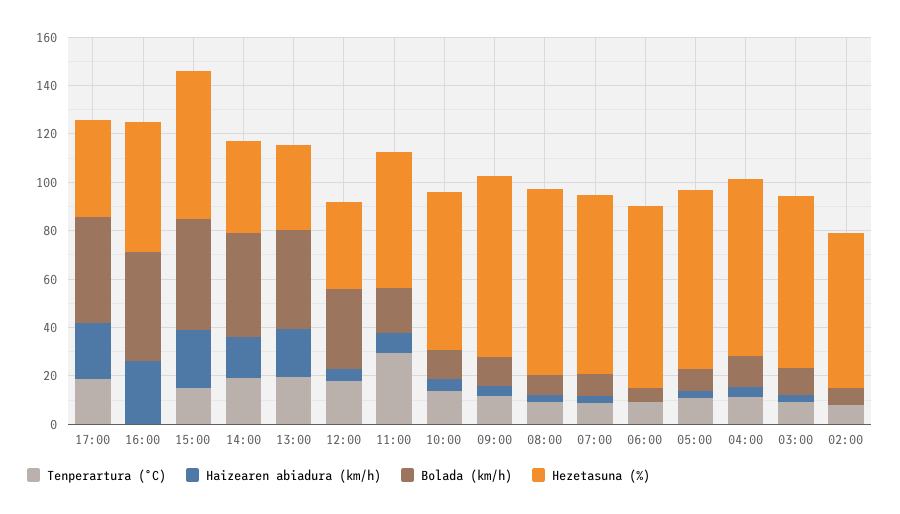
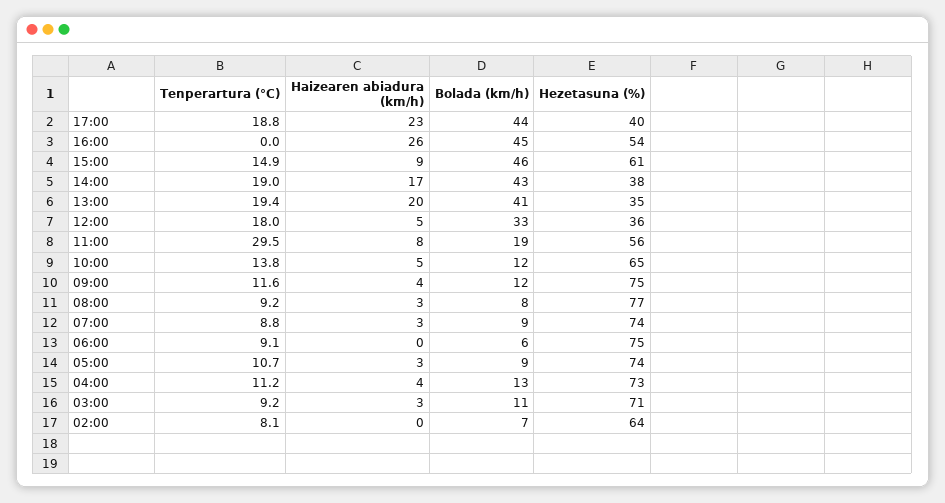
  {
    "Tenperartura (°C)": {
      "17:00": 18.8,
      "16:00": 0,
      "15:00": 14.9,
      "14:00": 19,
      "13:00": 19.4,
      "12:00": 18,
      "11:00": 29.5,
      "10:00": 13.8,
      "09:00": 11.6,
      "08:00": 9.2,
      "07:00": 8.8,
      "06:00": 9.1,
      "05:00": 10.7,
      "04:00": 11.2,
      "03:00": 9.2,
      "02:00": 8.1
    },
    "Haizearen abiadura (km/h)": {
      "17:00": 23,
      "16:00": 26,
-     "15:00": 25,
+     "15:00": 9,
      "14:00": 17,
      "13:00": 20,
      "12:00": 5,
      "11:00": 8,
      "10:00": 5,
      "09:00": 4,
      "08:00": 3,
      "07:00": 3,
      "06:00": 0,
      "05:00": 3,
      "04:00": 4,
      "03:00": 3,
      "02:00": 0
    },
    "Bolada (km/h)": {
      "17:00": 44,
      "16:00": 45,
      "15:00": 46,
      "14:00": 43,
      "13:00": 41,
      "12:00": 33,
      "11:00": 19,
      "10:00": 12,
      "09:00": 12,
      "08:00": 8,
      "07:00": 9,
      "06:00": 6,
      "05:00": 9,
      "04:00": 13,
      "03:00": 11,
      "02:00": 7
    },
    "Hezetasuna (%)": {
      "17:00": 40,
      "16:00": 54,
      "15:00": 61,
      "14:00": 38,
      "13:00": 35,
      "12:00": 36,
      "11:00": 56,
      "10:00": 65,
      "09:00": 75,
      "08:00": 77,
      "07:00": 74,
      "06:00": 75,
      "05:00": 74,
      "04:00": 73,
      "03:00": 71,
      "02:00": 64
    }
  }

